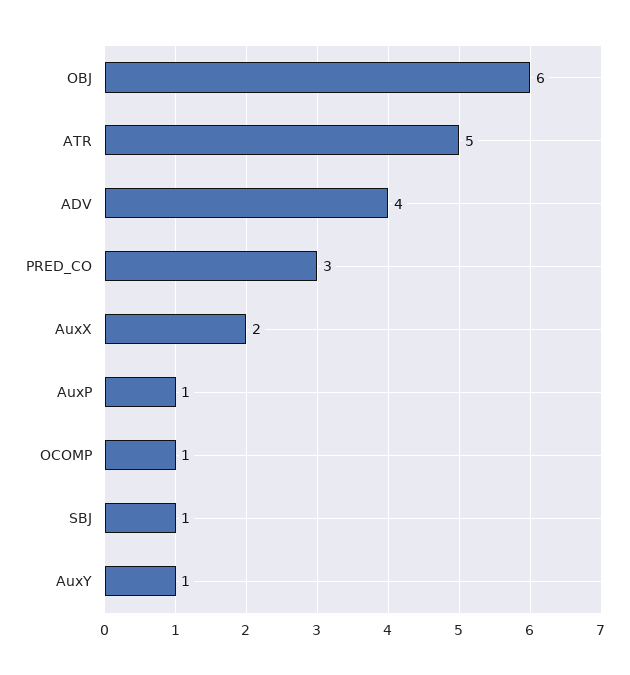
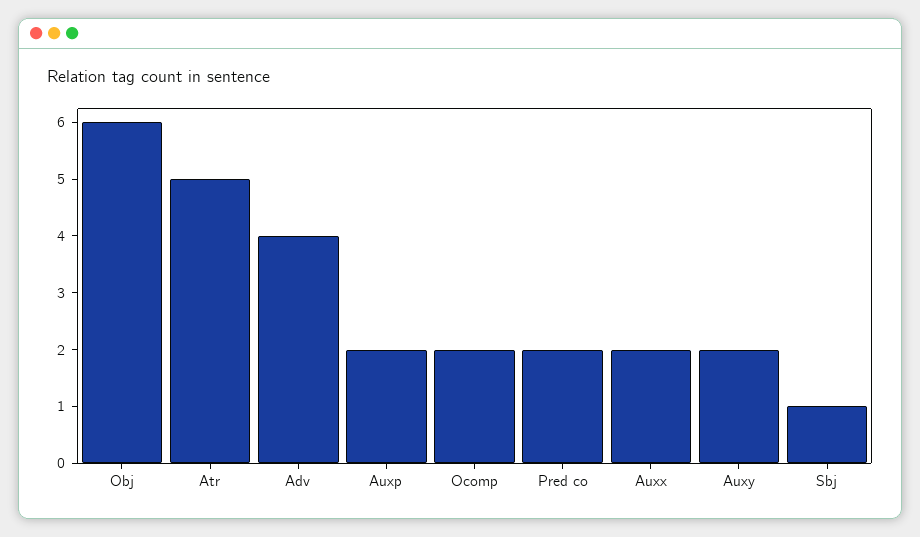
  {
    "OBJ": 6,
    "ATR": 5,
    "ADV": 4,
-   "PRED_CO": 3,
+   "PRED_CO": 2,
    "AuxX": 2,
-   "AuxP": 1,
+   "AuxP": 2,
-   "OCOMP": 1,
+   "OCOMP": 2,
    "SBJ": 1,
-   "AuxY": 1
+   "AuxY": 2
  }

